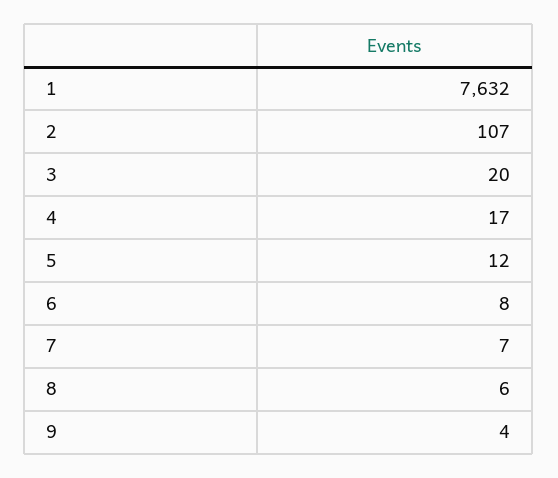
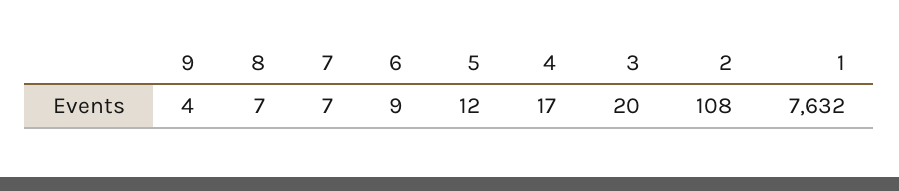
  {
    "1": 7632,
-   "2": 107,
+   "2": 108,
    "3": 20,
    "4": 17,
    "5": 12,
-   "6": 8,
+   "6": 9,
    "7": 7,
-   "8": 6,
+   "8": 7,
    "9": 4
  }

